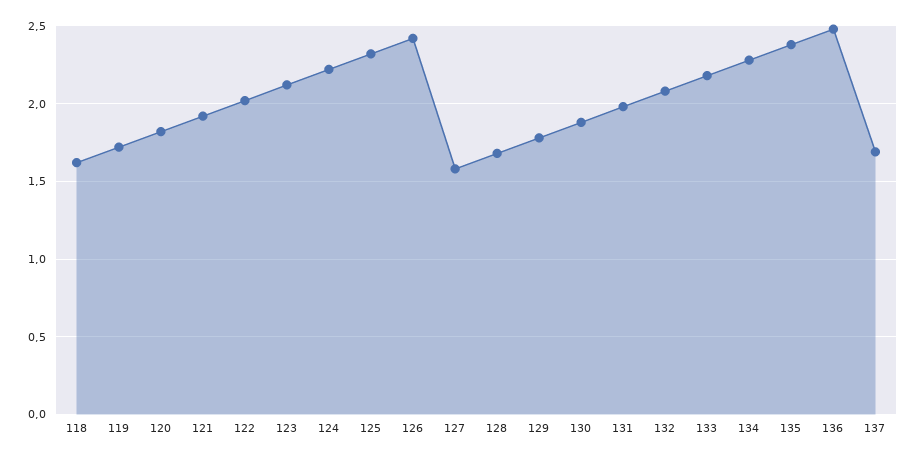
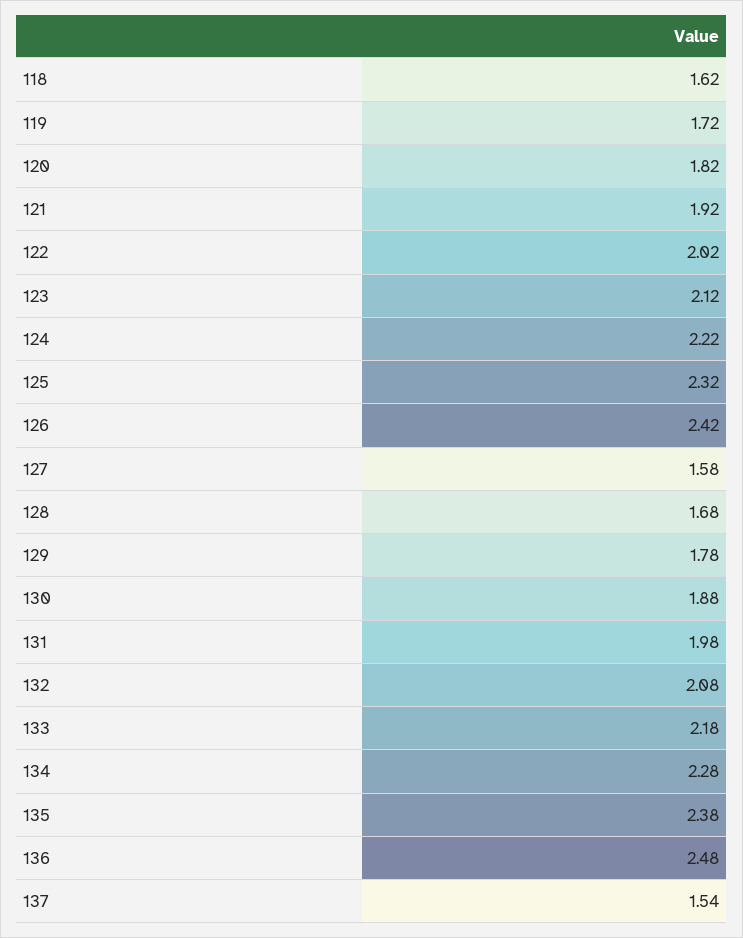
  {
    "118": 1.62,
    "119": 1.72,
    "120": 1.82,
    "121": 1.92,
    "122": 2.02,
    "123": 2.12,
    "124": 2.22,
    "125": 2.32,
    "126": 2.42,
    "127": 1.58,
    "128": 1.68,
    "129": 1.78,
    "130": 1.88,
    "131": 1.98,
    "132": 2.08,
    "133": 2.18,
    "134": 2.28,
    "135": 2.38,
    "136": 2.48,
-   "137": 1.7
+   "137": 1.54
  }

